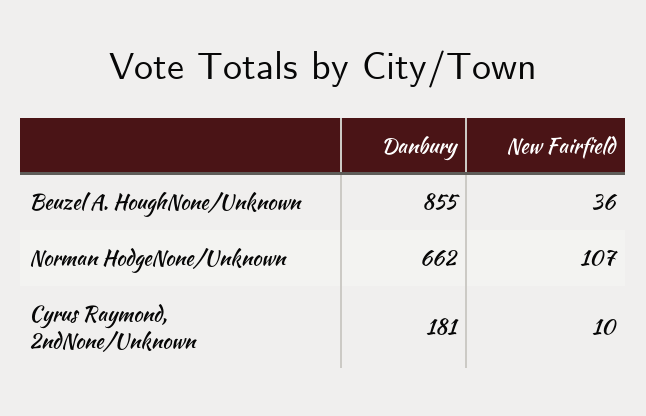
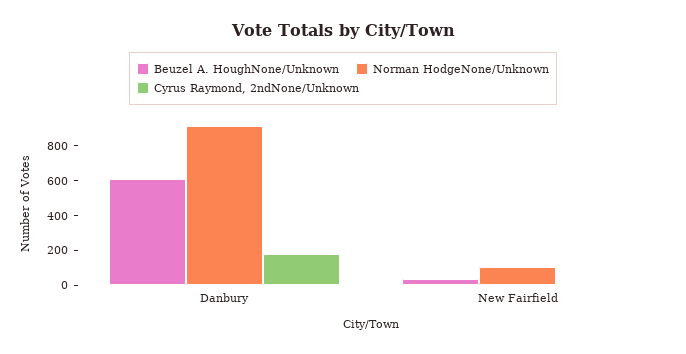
  {
    "Beuzel A. HoughNone/Unknown": {
-     "Danbury": 855,
+     "Danbury": 600,
      "New Fairfield": 36
    },
    "Norman HodgeNone/Unknown": {
-     "Danbury": 662,
+     "Danbury": 900,
      "New Fairfield": 107
    },
    "Cyrus Raymond, 2ndNone/Unknown": {
      "Danbury": 181,
      "New Fairfield": 10
    }
  }

